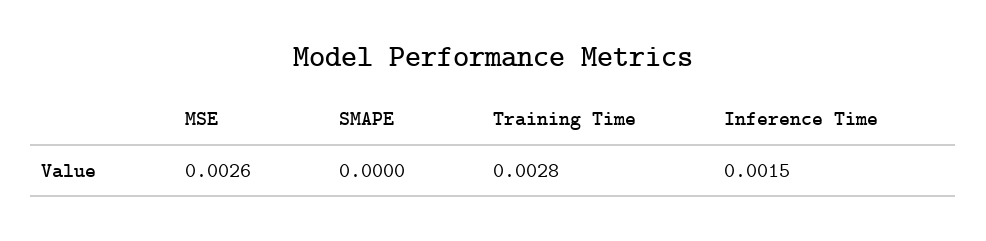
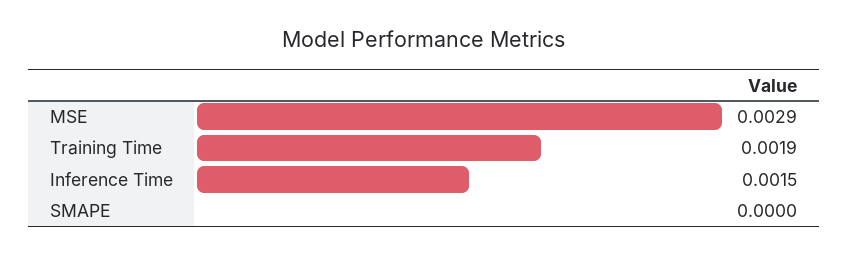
  {
-   "MSE": 0.0026,
+   "MSE": 0.0029,
    "SMAPE": 0,
-   "Training Time": 0.0028,
+   "Training Time": 0.0019,
    "Inference Time": 0.0015
  }

